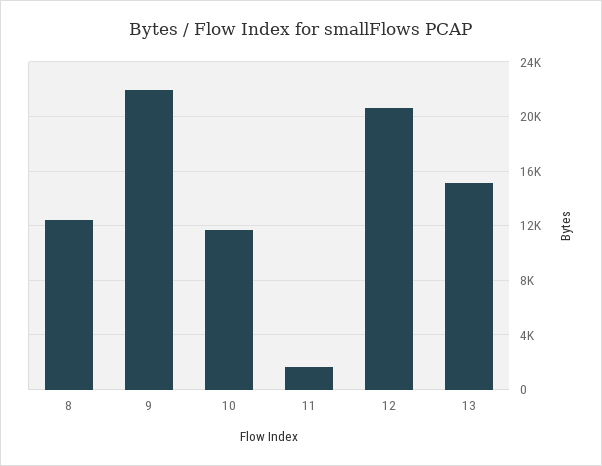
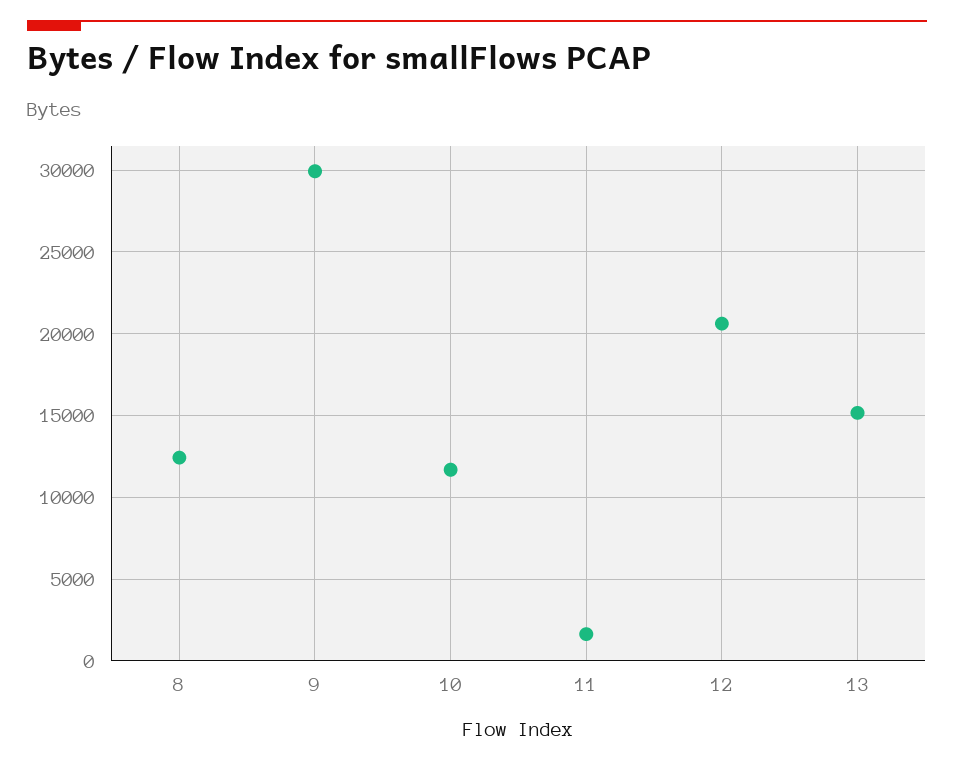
  {
    "8": 12500,
-   "9": 22000,
+   "9": 30000,
    "10": 11500,
    "11": 1500,
    "12": 20500,
    "13": 15000
  }

